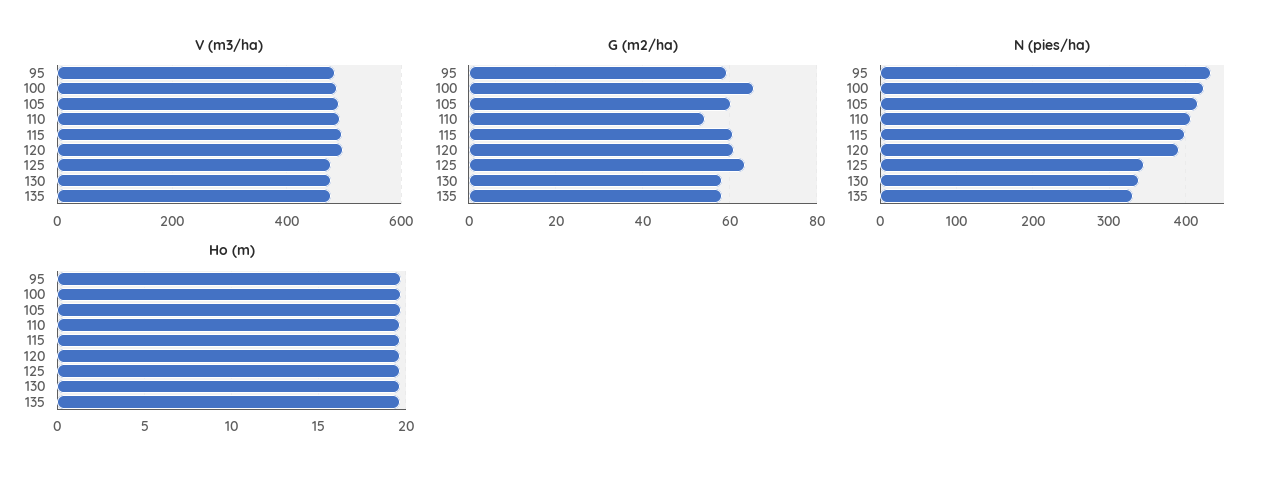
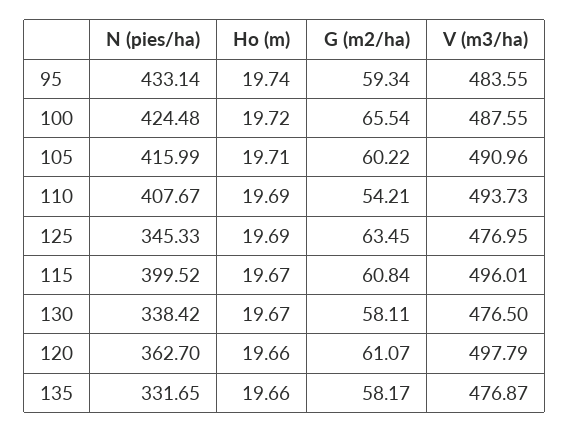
  {
    "V (m3/ha)": {
      "95": 483.55,
      "100": 487.55,
      "105": 490.96,
      "110": 493.73,
      "115": 496.01,
      "120": 497.79,
      "125": 476.95,
      "130": 476.5,
      "135": 476.87
    },
    "G (m2/ha)": {
      "95": 59.34,
      "100": 65.54,
      "105": 60.22,
      "110": 54.21,
      "115": 60.84,
      "120": 61.07,
      "125": 63.45,
      "130": 58.11,
      "135": 58.17
    },
    "N (pies/ha)": {
      "95": 433.14,
      "100": 424.48,
      "105": 415.99,
      "110": 407.67,
      "115": 399.52,
-     "120": 390,
+     "120": 362.7,
      "125": 345.33,
      "130": 338.42,
      "135": 331.65
    },
    "Ho (m)": {
      "95": 19.74,
      "100": 19.72,
      "105": 19.71,
      "110": 19.69,
      "115": 19.67,
      "120": 19.66,
      "125": 19.69,
      "130": 19.67,
      "135": 19.66
    }
  }

